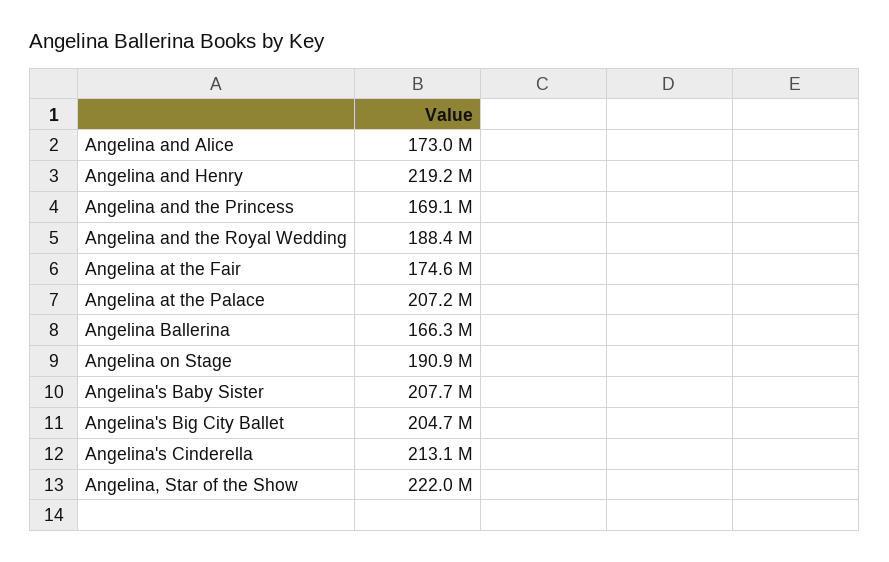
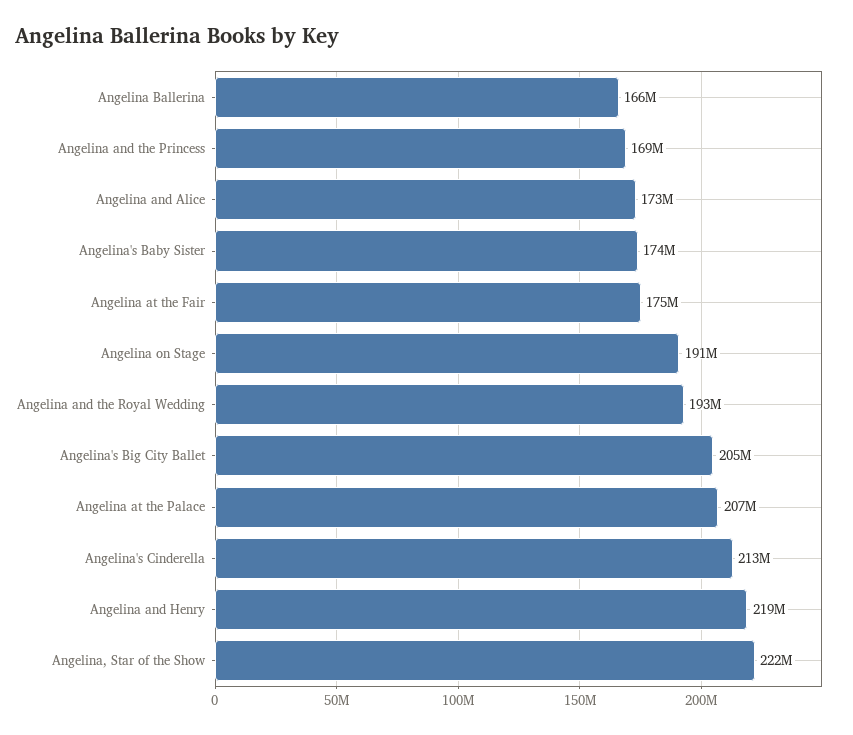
  {
    "Angelina and Alice": 173000000,
    "Angelina and Henry": 219200000,
    "Angelina and the Princess": 169100000,
-   "Angelina and the Royal Wedding": 188400000,
+   "Angelina and the Royal Wedding": 193000000,
    "Angelina at the Fair": 174600000,
    "Angelina at the Palace": 207200000,
    "Angelina Ballerina": 166300000,
    "Angelina on Stage": 190900000,
-   "Angelina's Baby Sister": 207700000,
+   "Angelina's Baby Sister": 174000000,
    "Angelina's Big City Ballet": 204700000,
    "Angelina's Cinderella": 213100000,
    "Angelina, Star of the Show": 222000000
  }

